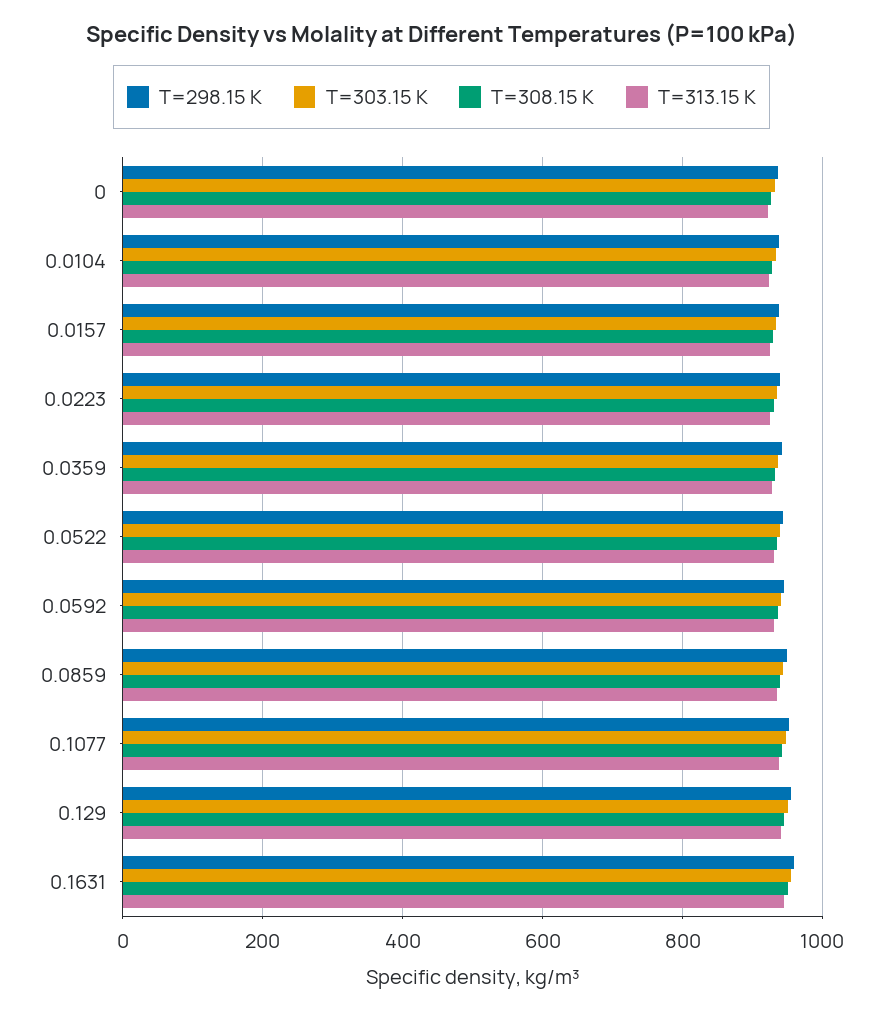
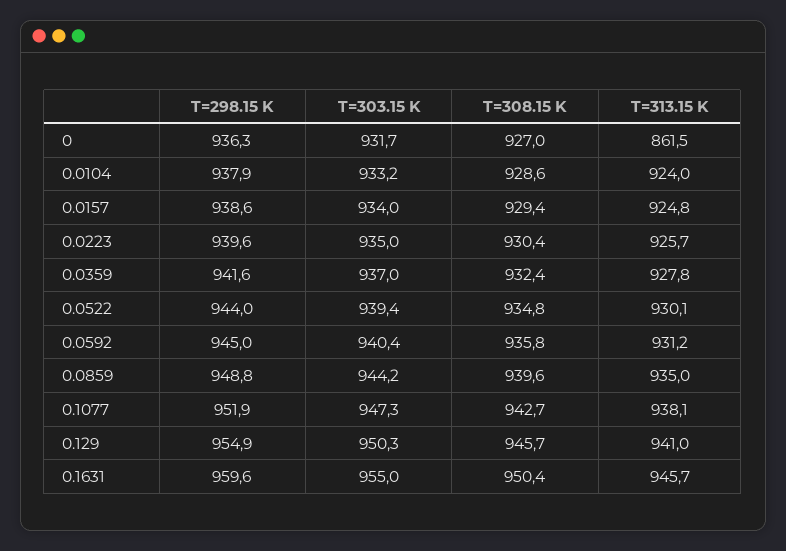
  {
    "T=298.15 K": {
      "0": 936.3,
      "0.0104": 937.9,
      "0.0157": 938.6,
      "0.0223": 939.6,
      "0.0359": 941.6,
      "0.0522": 944,
      "0.0592": 945,
      "0.0859": 948.8,
      "0.1077": 951.9,
      "0.129": 954.9,
      "0.1631": 959.6
    },
    "T=303.15 K": {
      "0": 931.7,
      "0.0104": 933.2,
      "0.0157": 934,
      "0.0223": 935,
      "0.0359": 937,
      "0.0522": 939.4,
      "0.0592": 940.4,
      "0.0859": 944.2,
      "0.1077": 947.3,
      "0.129": 950.3,
      "0.1631": 955
    },
    "T=308.15 K": {
      "0": 927,
      "0.0104": 928.6,
      "0.0157": 929.4,
      "0.0223": 930.4,
      "0.0359": 932.4,
      "0.0522": 934.8,
      "0.0592": 935.8,
      "0.0859": 939.6,
      "0.1077": 942.7,
      "0.129": 945.7,
      "0.1631": 950.4
    },
    "T=313.15 K": {
-     "0": 920,
+     "0": 861.5,
      "0.0104": 924,
      "0.0157": 924.8,
      "0.0223": 925.7,
      "0.0359": 927.8,
      "0.0522": 930.1,
      "0.0592": 931.2,
      "0.0859": 935,
      "0.1077": 938.1,
      "0.129": 941,
      "0.1631": 945.7
    }
  }

